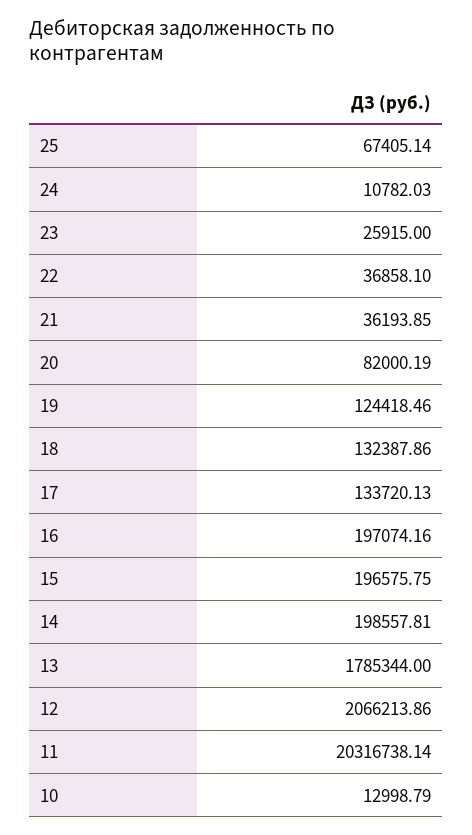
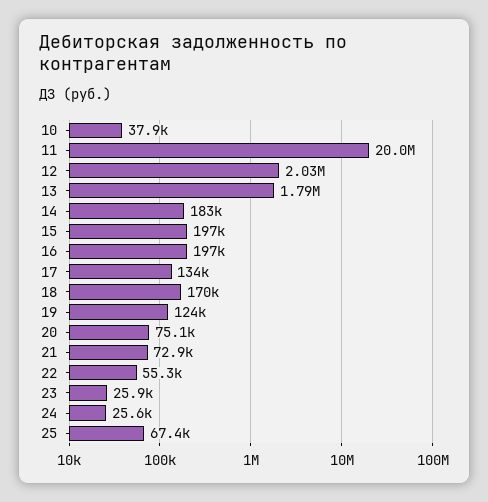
  {
    "25": 67405.14,
-   "24": 10782.03,
+   "24": 25600,
    "23": 25915,
-   "22": 36858.1,
+   "22": 55300,
-   "21": 36193.85,
+   "21": 72900,
-   "20": 82000.19,
+   "20": 75100,
    "19": 124418.46,
-   "18": 132387.86,
+   "18": 170000,
    "17": 133720.13,
    "16": 197074.16,
    "15": 196575.75,
-   "14": 198557.81,
+   "14": 183000,
    "13": 1785344,
-   "12": 2066213.86,
+   "12": 2030000,
-   "11": 20316738.14,
+   "11": 20000000,
-   "10": 12998.79
+   "10": 37900
  }

